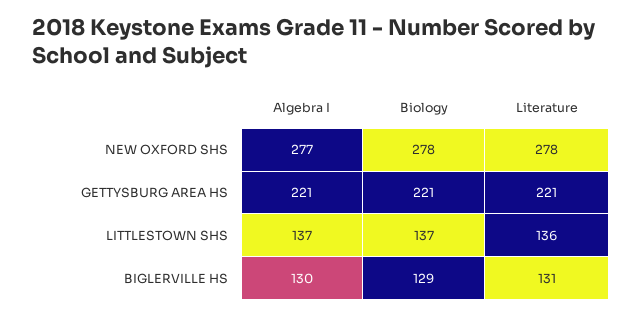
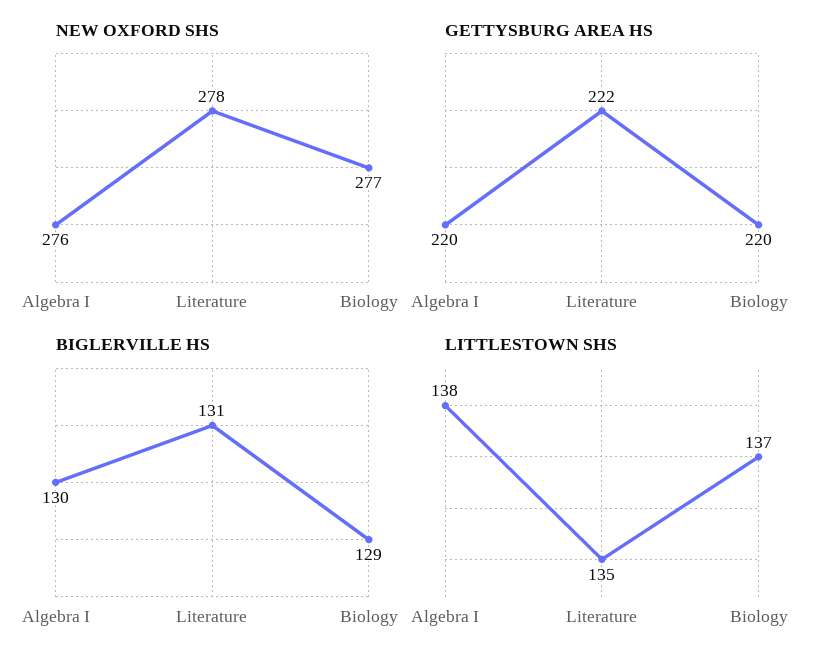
  {
    "NEW OXFORD SHS": {
-     "Algebra I": 277,
+     "Algebra I": 276,
-     "Biology": 278,
+     "Biology": 277,
      "Literature": 278
    },
    "GETTYSBURG AREA HS": {
-     "Algebra I": 221,
+     "Algebra I": 220,
-     "Biology": 221,
+     "Biology": 220,
-     "Literature": 221
+     "Literature": 222
    },
    "LITTLESTOWN SHS": {
-     "Algebra I": 137,
+     "Algebra I": 138,
      "Biology": 137,
-     "Literature": 136
+     "Literature": 135
    },
    "BIGLERVILLE HS": {
      "Algebra I": 130,
      "Biology": 129,
      "Literature": 131
    }
  }

